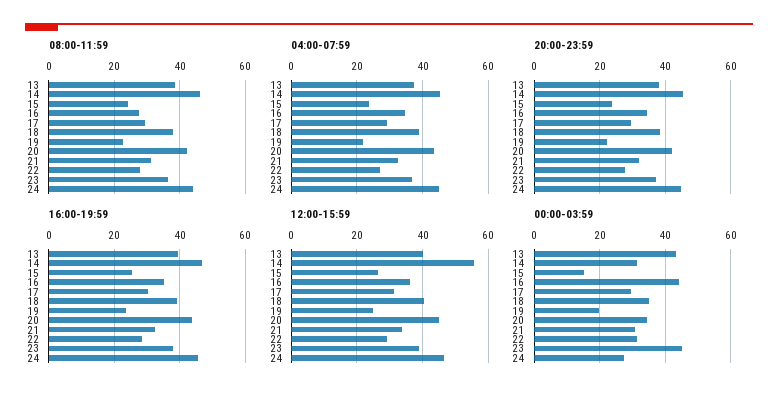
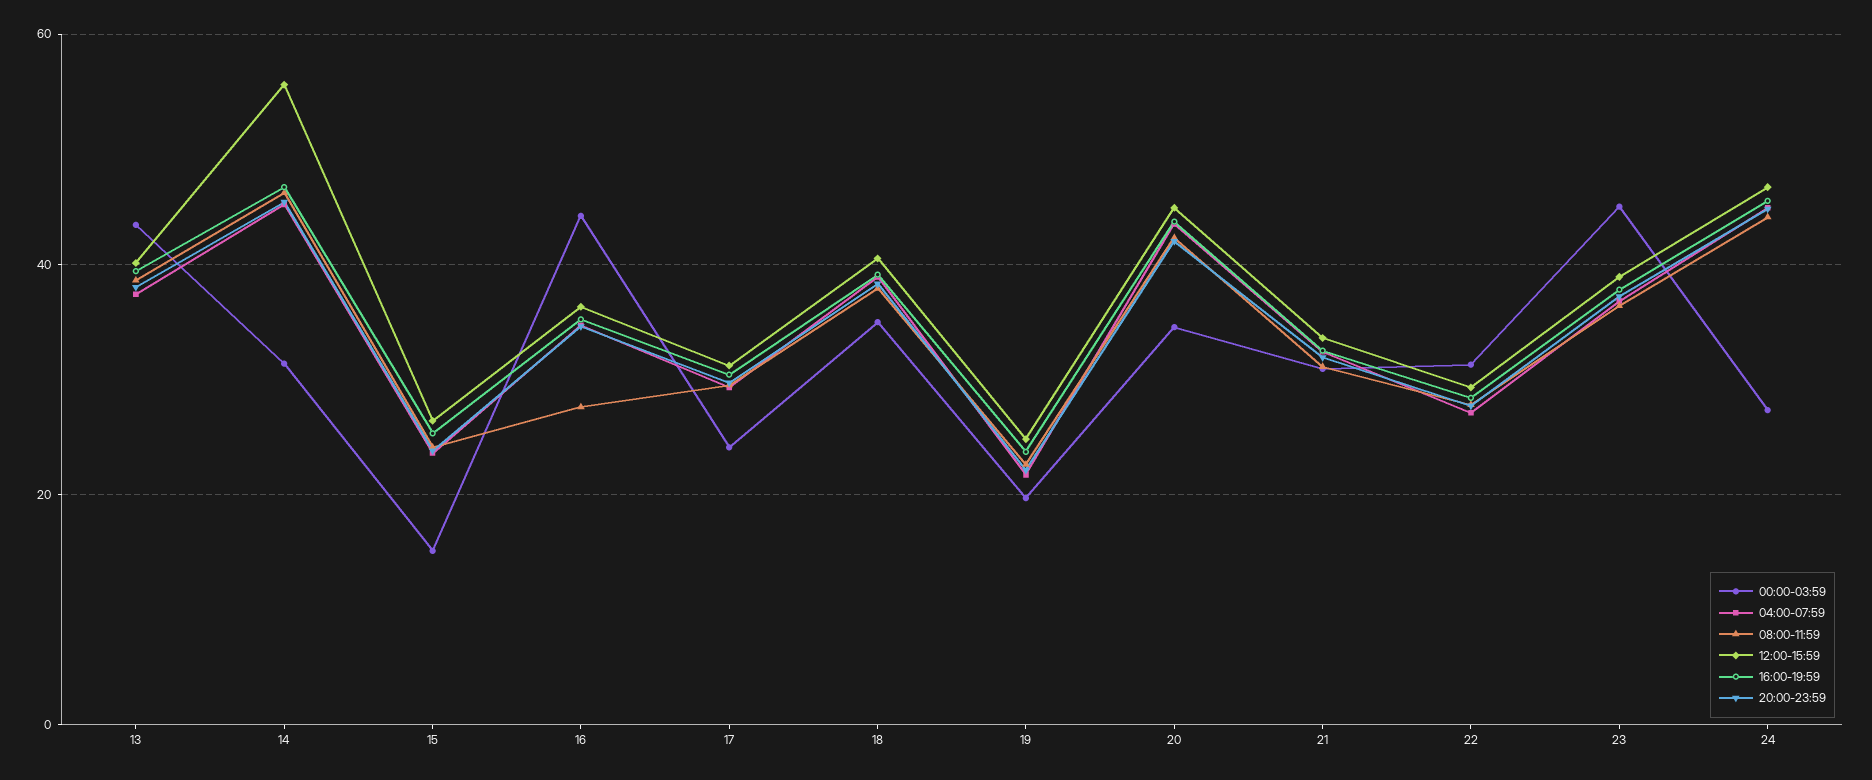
  {
    "08:00-11:59": {
      "13": 38,
      "14": 46,
      "15": 24,
      "16": 28,
      "17": 30,
      "18": 38,
      "19": 22,
      "20": 42,
      "21": 32,
      "22": 28,
      "23": 36,
      "24": 44
    },
    "04:00-07:59": {
      "13": 38,
      "14": 46,
      "15": 24,
      "16": 34,
      "17": 30,
      "18": 38,
      "19": 22,
      "20": 44,
      "21": 32,
      "22": 28,
      "23": 36,
      "24": 44
    },
    "20:00-23:59": {
      "13": 38,
      "14": 46,
      "15": 24,
      "16": 34,
      "17": 30,
      "18": 38,
      "19": 22,
      "20": 42,
      "21": 32,
      "22": 28,
      "23": 38,
      "24": 44
    },
    "16:00-19:59": {
      "13": 40,
      "14": 46,
      "15": 26,
      "16": 36,
      "17": 30,
      "18": 40,
      "19": 24,
      "20": 44,
      "21": 32,
      "22": 28,
      "23": 38,
      "24": 46
    },
    "12:00-15:59": {
      "13": 40,
      "14": 56,
      "15": 26,
      "16": 36,
      "17": 32,
      "18": 40,
      "19": 24,
      "20": 44,
      "21": 34,
      "22": 30,
      "23": 38,
      "24": 46
    },
    "00:00-03:59": {
      "13": 44,
      "14": 32,
      "15": 16,
      "16": 44,
-     "17": 30,
+     "17": 24,
      "18": 34,
      "19": 20,
      "20": 34,
      "21": 30,
      "22": 32,
      "23": 46,
      "24": 28
    }
  }

